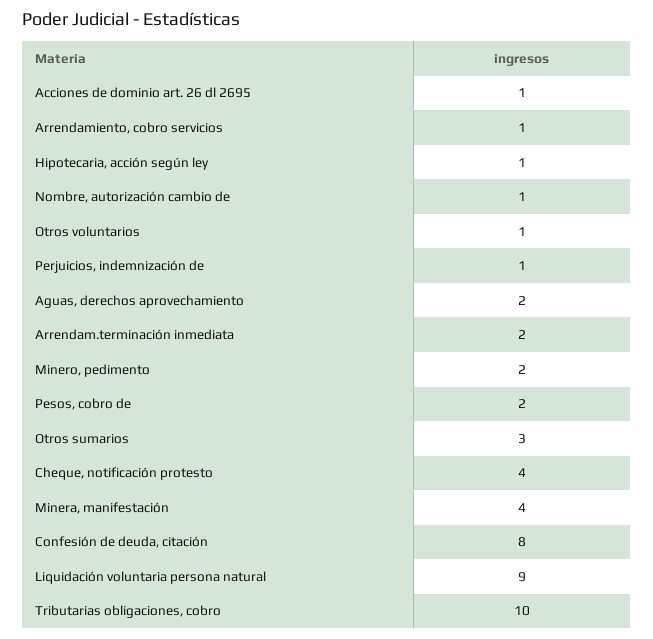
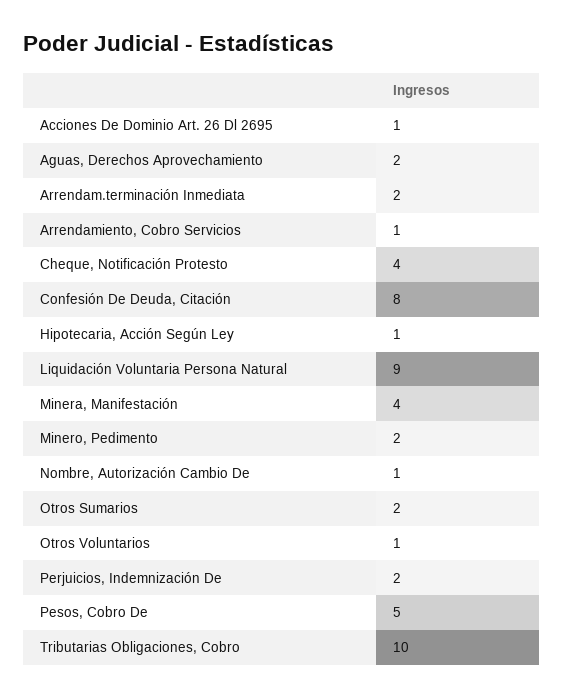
  {
    "Acciones de dominio art. 26 dl 2695": 1,
    "Arrendamiento, cobro servicios": 1,
    "Hipotecaria, acción según ley": 1,
    "Nombre, autorización cambio de": 1,
    "Otros voluntarios": 1,
-   "Perjuicios, indemnización de": 1,
+   "Perjuicios, indemnización de": 2,
    "Aguas, derechos aprovechamiento": 2,
    "Arrendam.terminación inmediata": 2,
    "Minero, pedimento": 2,
-   "Pesos, cobro de": 2,
+   "Pesos, cobro de": 5,
-   "Otros sumarios": 3,
+   "Otros sumarios": 2,
    "Cheque, notificación protesto": 4,
    "Minera, manifestación": 4,
    "Confesión de deuda, citación": 8,
    "Liquidación voluntaria persona natural": 9,
    "Tributarias obligaciones, cobro": 10
  }

